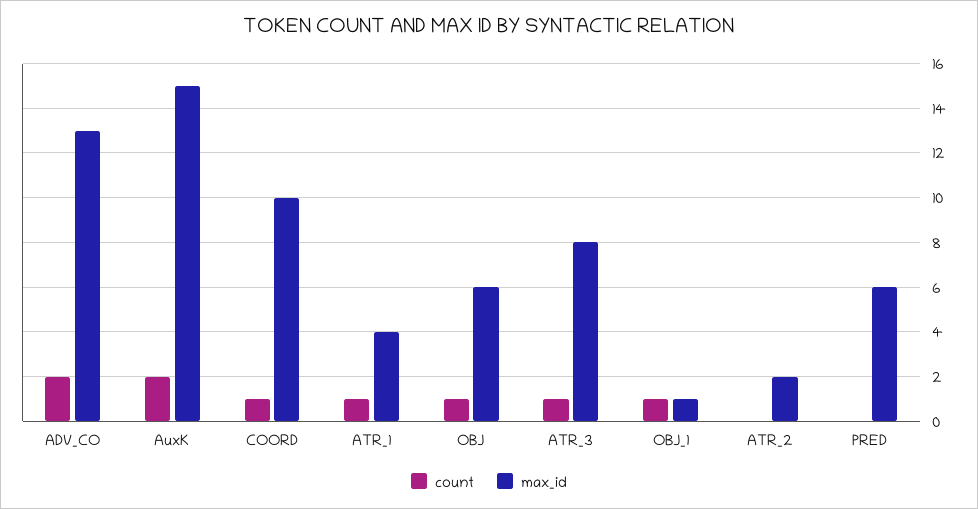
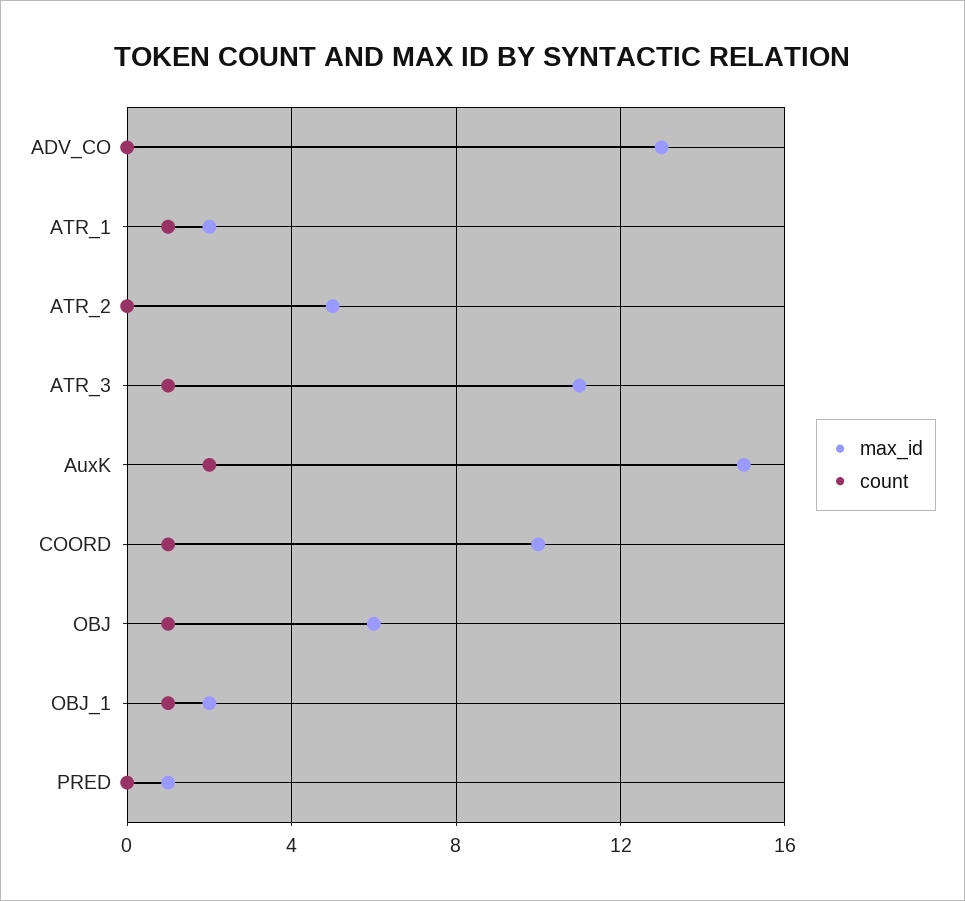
  {
    "count": {
-     "ADV_CO": 2,
+     "ADV_CO": 0,
      "AuxK": 2,
      "COORD": 1,
      "ATR_1": 1,
      "OBJ": 1,
      "ATR_3": 1,
      "OBJ_1": 1,
      "ATR_2": 0,
      "PRED": 0
    },
    "max_id": {
      "ADV_CO": 13,
      "AuxK": 15,
      "COORD": 10,
-     "ATR_1": 4,
+     "ATR_1": 2,
      "OBJ": 6,
-     "ATR_3": 8,
+     "ATR_3": 11,
-     "OBJ_1": 1,
+     "OBJ_1": 2,
-     "ATR_2": 2,
+     "ATR_2": 5,
-     "PRED": 6
+     "PRED": 1
    }
  }

